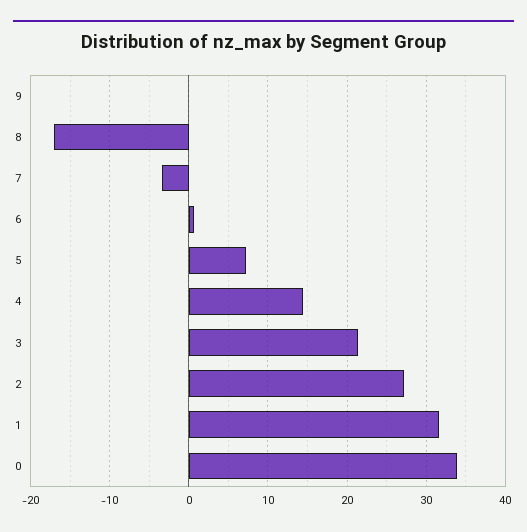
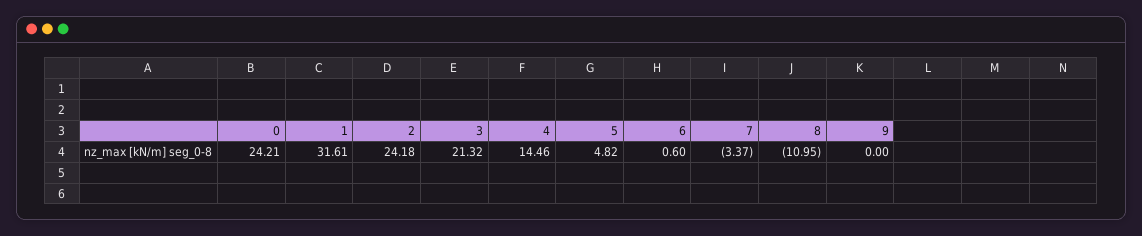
  {
    "9": 0,
-   "8": -17,
+   "8": -10.95,
    "7": -3.37,
    "6": 0.6,
-   "5": 7,
+   "5": 4.82,
    "4": 14.46,
    "3": 21.32,
-   "2": 27,
+   "2": 24.18,
    "1": 31.61,
-   "0": 34
+   "0": 24.21
  }

